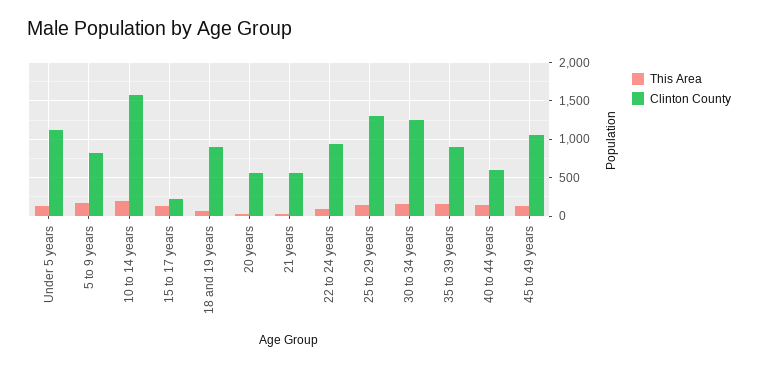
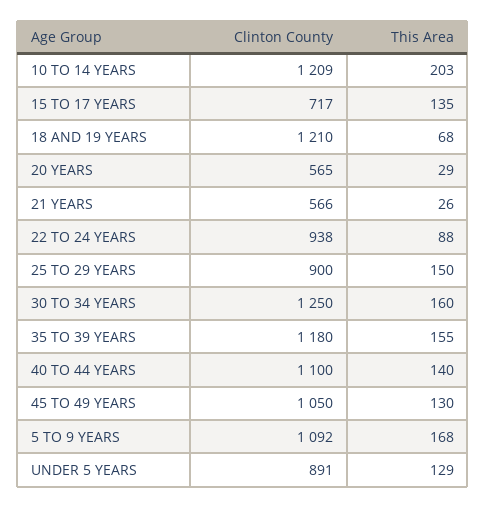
  {
    "This Area": {
      "Under 5 years": 129,
      "5 to 9 years": 168,
      "10 to 14 years": 203,
      "15 to 17 years": 135,
      "18 and 19 years": 68,
      "20 years": 29,
      "21 years": 26,
      "22 to 24 years": 88,
      "25 to 29 years": 150,
      "30 to 34 years": 160,
      "35 to 39 years": 155,
      "40 to 44 years": 140,
      "45 to 49 years": 130
    },
    "Clinton County": {
-     "Under 5 years": 1100,
+     "Under 5 years": 891,
-     "5 to 9 years": 800,
+     "5 to 9 years": 1092,
-     "10 to 14 years": 1600,
+     "10 to 14 years": 1209,
-     "15 to 17 years": 200,
+     "15 to 17 years": 717,
-     "18 and 19 years": 900,
+     "18 and 19 years": 1210,
      "20 years": 565,
      "21 years": 566,
      "22 to 24 years": 938,
-     "25 to 29 years": 1300,
+     "25 to 29 years": 900,
      "30 to 34 years": 1250,
-     "35 to 39 years": 900,
+     "35 to 39 years": 1180,
-     "40 to 44 years": 600,
+     "40 to 44 years": 1100,
      "45 to 49 years": 1050
    }
  }

